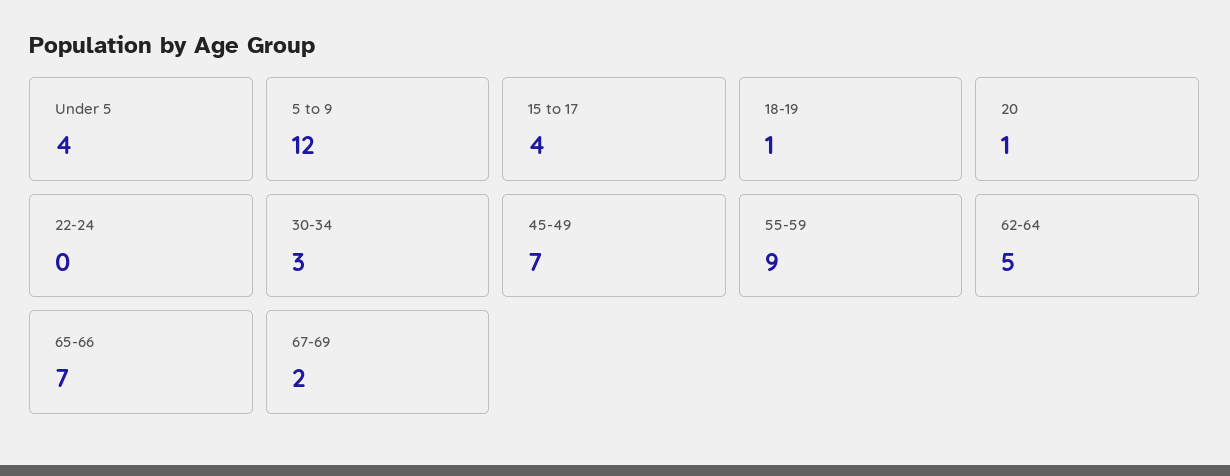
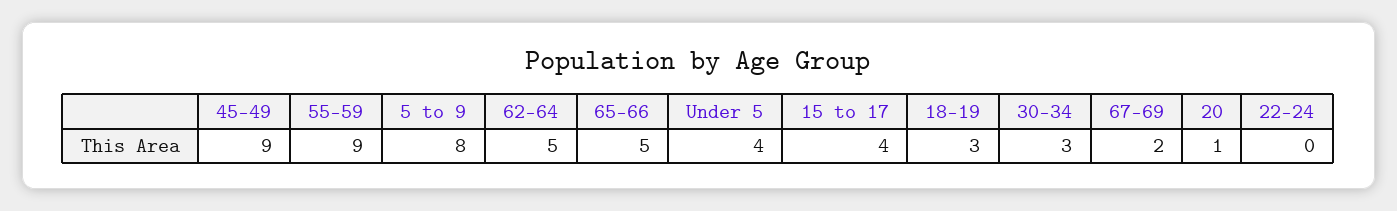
  {
    "Under 5": 4,
-   "5 to 9": 12,
+   "5 to 9": 8,
    "15 to 17": 4,
-   "18-19": 1,
+   "18-19": 3,
    "20": 1,
    "22-24": 0,
    "30-34": 3,
-   "45-49": 7,
+   "45-49": 9,
    "55-59": 9,
    "62-64": 5,
-   "65-66": 7,
+   "65-66": 5,
    "67-69": 2
  }

